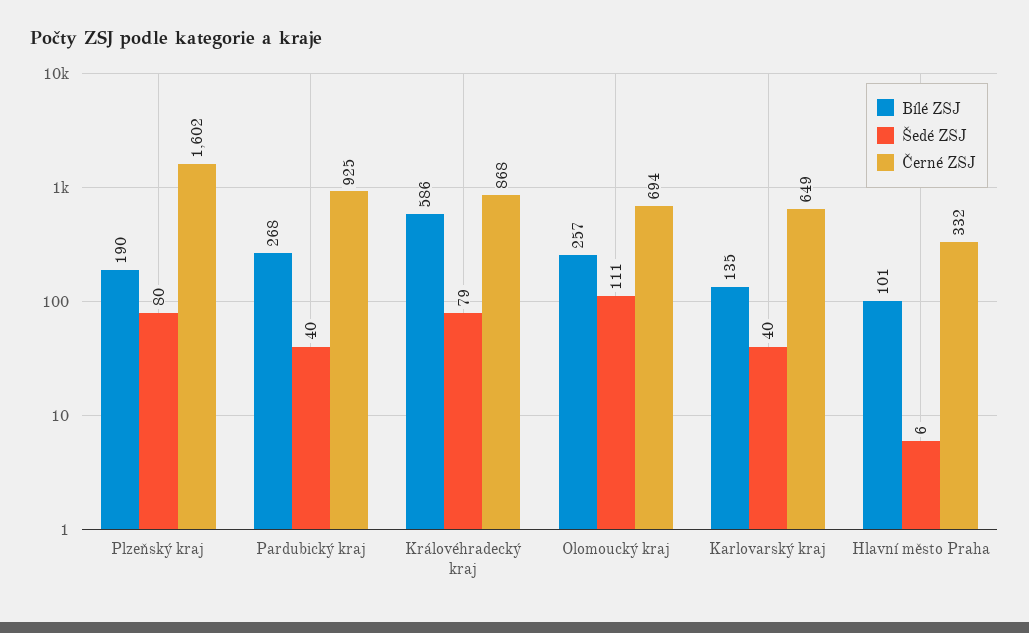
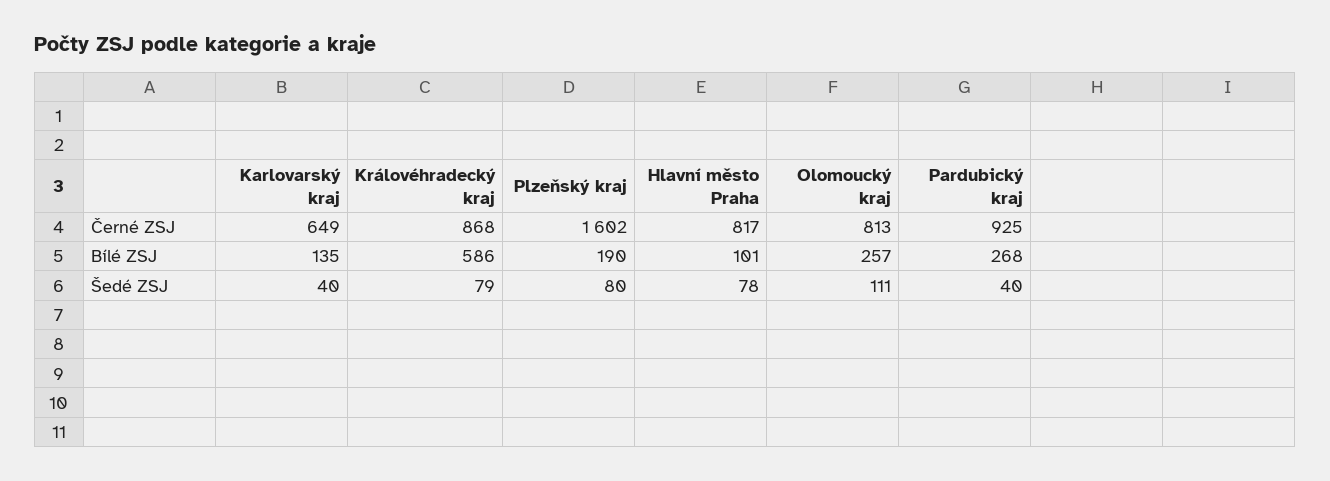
  {
    "Bílé ZSJ": {
      "Plzeňský kraj": 190,
      "Pardubický kraj": 268,
      "Královéhradecký kraj": 586,
      "Olomoucký kraj": 257,
      "Karlovarský kraj": 135,
      "Hlavní město Praha": 101
    },
    "Šedé ZSJ": {
      "Plzeňský kraj": 80,
      "Pardubický kraj": 40,
      "Královéhradecký kraj": 79,
      "Olomoucký kraj": 111,
      "Karlovarský kraj": 40,
-     "Hlavní město Praha": 6
+     "Hlavní město Praha": 78
    },
    "Černé ZSJ": {
      "Plzeňský kraj": 1602,
      "Pardubický kraj": 925,
      "Královéhradecký kraj": 868,
-     "Olomoucký kraj": 694,
+     "Olomoucký kraj": 813,
      "Karlovarský kraj": 649,
-     "Hlavní město Praha": 332
+     "Hlavní město Praha": 817
    }
  }

